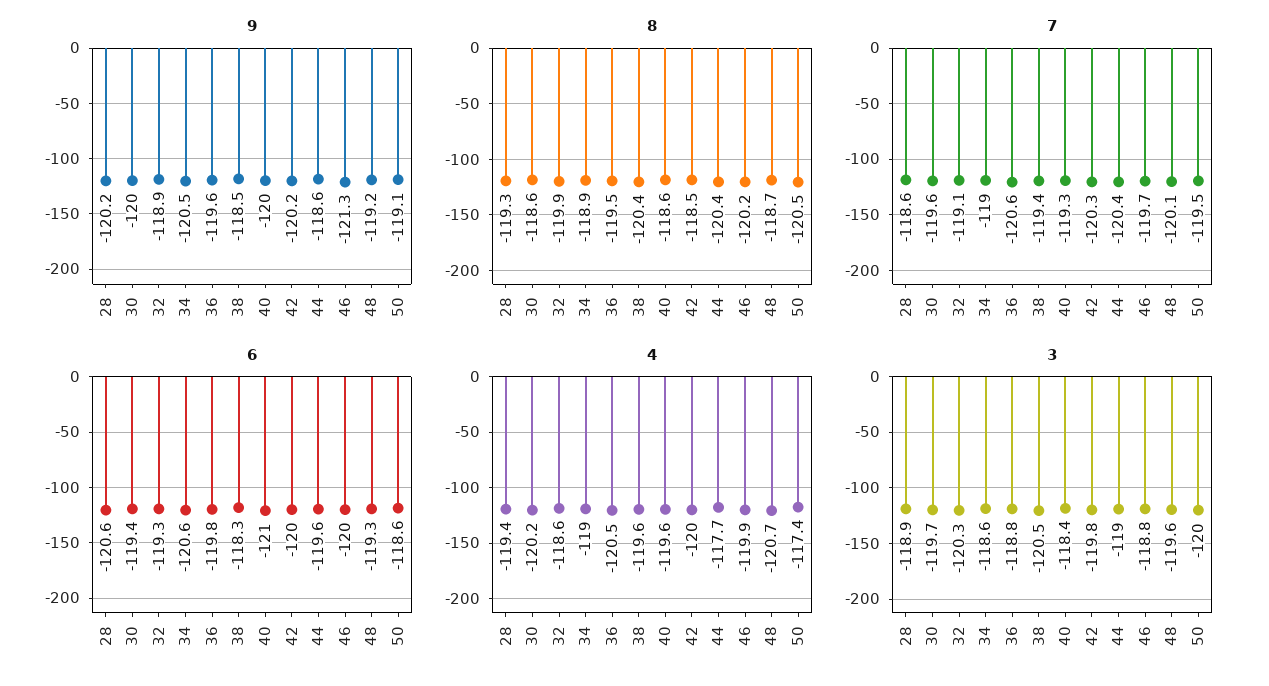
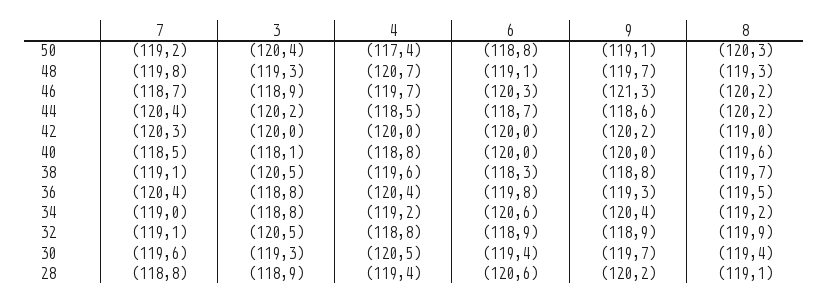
  {
    "9": {
      "28": -120.2,
-     "30": -120,
+     "30": -119.7,
      "32": -118.9,
-     "34": -120.5,
+     "34": -120.4,
-     "36": -119.6,
+     "36": -119.3,
-     "38": -118.5,
+     "38": -118.8,
      "40": -120,
      "42": -120.2,
      "44": -118.6,
      "46": -121.3,
-     "48": -119.2,
+     "48": -119.7,
      "50": -119.1
    },
    "8": {
-     "28": -119.3,
+     "28": -119.1,
-     "30": -118.6,
+     "30": -119.4,
      "32": -119.9,
-     "34": -118.9,
+     "34": -119.2,
      "36": -119.5,
-     "38": -120.4,
+     "38": -119.7,
-     "40": -118.6,
+     "40": -119.6,
-     "42": -118.5,
+     "42": -119,
-     "44": -120.4,
+     "44": -120.2,
      "46": -120.2,
-     "48": -118.7,
+     "48": -119.3,
-     "50": -120.5
+     "50": -120.3
    },
    "7": {
-     "28": -118.6,
+     "28": -118.8,
      "30": -119.6,
      "32": -119.1,
      "34": -119,
-     "36": -120.6,
+     "36": -120.4,
-     "38": -119.4,
+     "38": -119.1,
-     "40": -119.3,
+     "40": -118.5,
      "42": -120.3,
      "44": -120.4,
-     "46": -119.7,
+     "46": -118.7,
-     "48": -120.1,
+     "48": -119.8,
-     "50": -119.5
+     "50": -119.2
    },
    "6": {
      "28": -120.6,
      "30": -119.4,
-     "32": -119.3,
+     "32": -118.9,
      "34": -120.6,
      "36": -119.8,
      "38": -118.3,
-     "40": -121,
+     "40": -120,
      "42": -120,
-     "44": -119.6,
+     "44": -118.7,
-     "46": -120,
+     "46": -120.3,
-     "48": -119.3,
+     "48": -119.1,
-     "50": -118.6
+     "50": -118.8
    },
    "4": {
      "28": -119.4,
-     "30": -120.2,
+     "30": -120.5,
-     "32": -118.6,
+     "32": -118.8,
-     "34": -119,
+     "34": -119.2,
-     "36": -120.5,
+     "36": -120.4,
      "38": -119.6,
-     "40": -119.6,
+     "40": -118.8,
      "42": -120,
-     "44": -117.7,
+     "44": -118.5,
-     "46": -119.9,
+     "46": -119.7,
      "48": -120.7,
      "50": -117.4
    },
    "3": {
      "28": -118.9,
-     "30": -119.7,
+     "30": -119.3,
-     "32": -120.3,
+     "32": -120.5,
-     "34": -118.6,
+     "34": -118.8,
      "36": -118.8,
      "38": -120.5,
-     "40": -118.4,
+     "40": -118.1,
-     "42": -119.8,
+     "42": -120,
-     "44": -119,
+     "44": -120.2,
-     "46": -118.8,
+     "46": -118.9,
-     "48": -119.6,
+     "48": -119.3,
-     "50": -120
+     "50": -120.4
    }
  }

